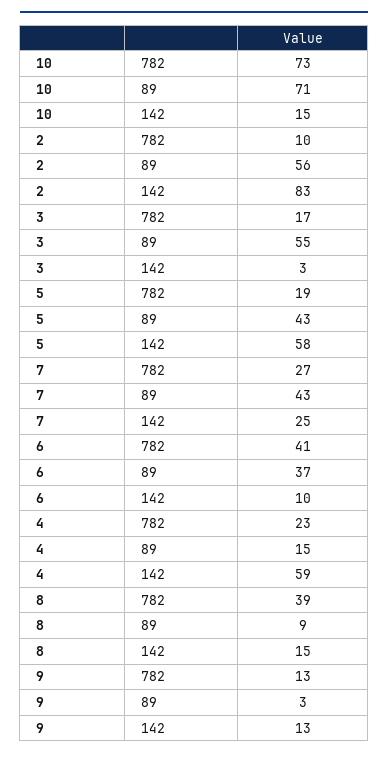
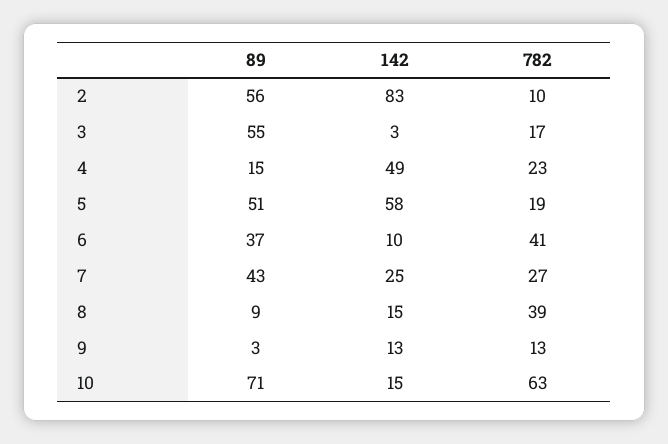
  {
    "10": {
-     "782": 73,
+     "782": 63,
      "89": 71,
      "142": 15
    },
    "2": {
      "782": 10,
      "89": 56,
      "142": 83
    },
    "3": {
      "782": 17,
      "89": 55,
      "142": 3
    },
    "5": {
      "782": 19,
-     "89": 43,
+     "89": 51,
      "142": 58
    },
    "7": {
      "782": 27,
      "89": 43,
      "142": 25
    },
    "6": {
      "782": 41,
      "89": 37,
      "142": 10
    },
    "4": {
      "782": 23,
      "89": 15,
-     "142": 59
+     "142": 49
    },
    "8": {
      "782": 39,
      "89": 9,
      "142": 15
    },
    "9": {
      "782": 13,
      "89": 3,
      "142": 13
    }
  }

